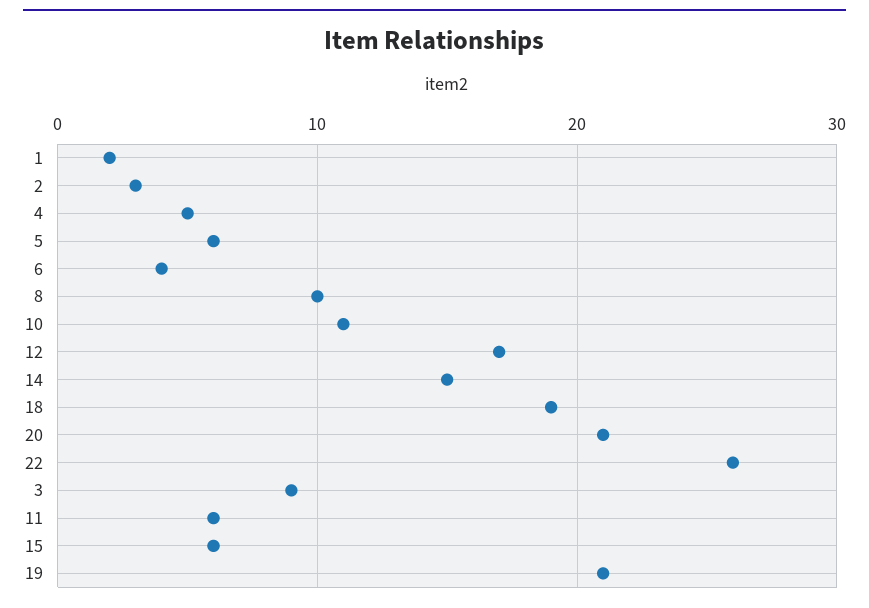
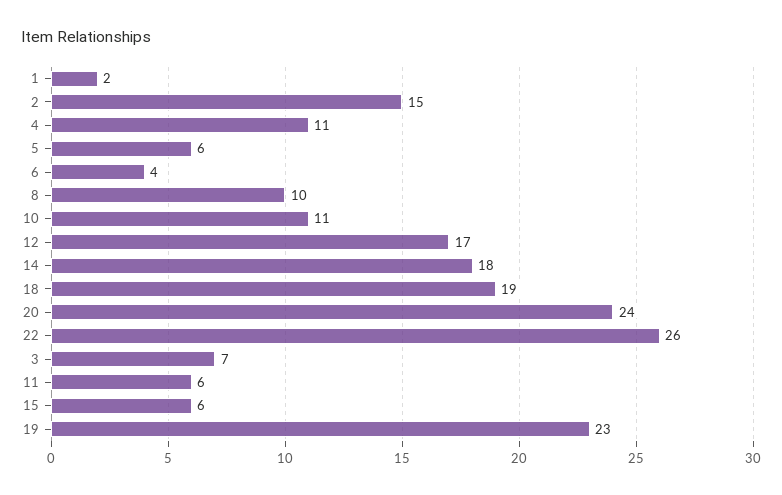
  {
    "1": 2,
-   "2": 3,
+   "2": 15,
-   "4": 5,
+   "4": 11,
    "5": 6,
    "6": 4,
    "8": 10,
    "10": 11,
    "12": 17,
-   "14": 15,
+   "14": 18,
    "18": 19,
-   "20": 21,
+   "20": 24,
    "22": 26,
-   "3": 9,
+   "3": 7,
    "11": 6,
    "15": 6,
-   "19": 21
+   "19": 23
  }

